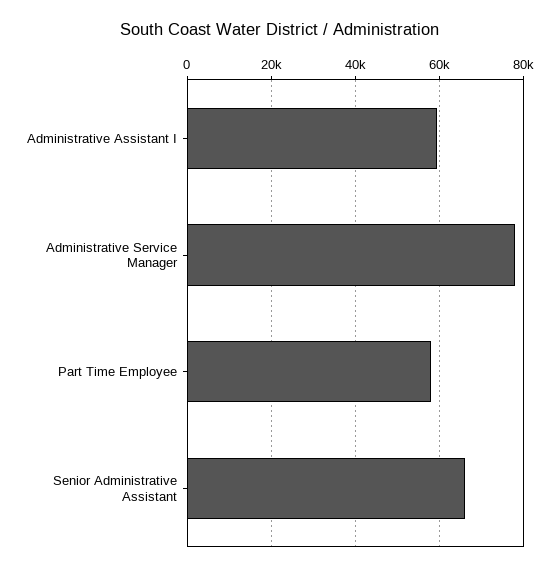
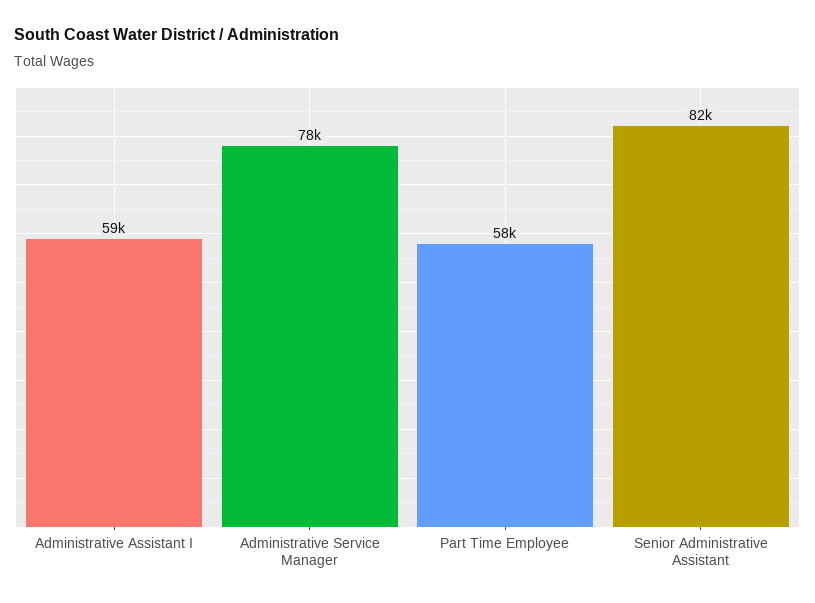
  {
    "Administrative Assistant I": 59000,
    "Administrative Service Manager": 78000,
    "Part Time Employee": 58000,
-   "Senior Administrative Assistant": 66000
+   "Senior Administrative Assistant": 82000
  }

